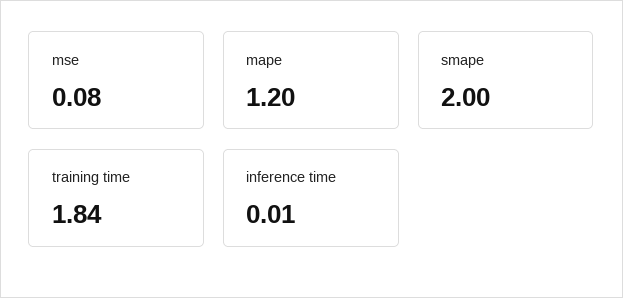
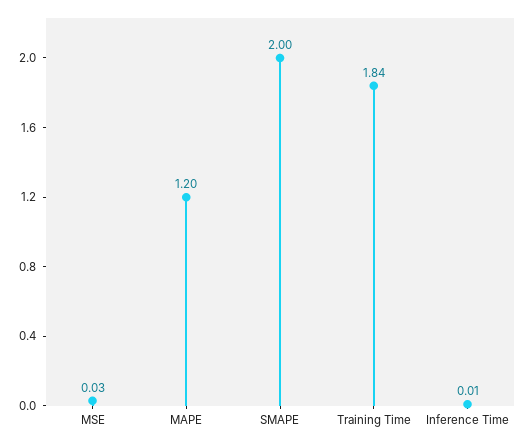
  {
-   "mse": 0.08,
+   "mse": 0.03,
    "mape": 1.2,
    "smape": 2,
    "training time": 1.84,
    "inference time": 0.01
  }

